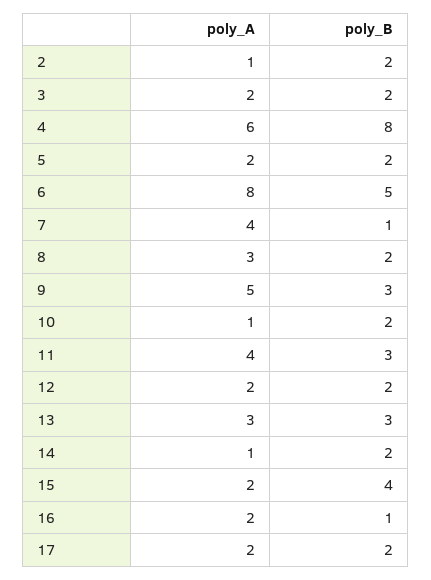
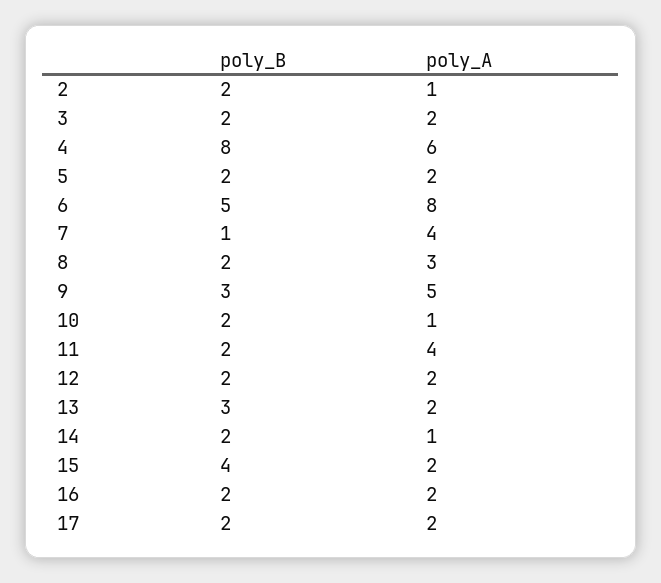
  {
    "poly_A": {
      "2": 1,
      "3": 2,
      "4": 6,
      "5": 2,
      "6": 8,
      "7": 4,
      "8": 3,
      "9": 5,
      "10": 1,
      "11": 4,
      "12": 2,
-     "13": 3,
+     "13": 2,
      "14": 1,
      "15": 2,
      "16": 2,
      "17": 2
    },
    "poly_B": {
      "2": 2,
      "3": 2,
      "4": 8,
      "5": 2,
      "6": 5,
      "7": 1,
      "8": 2,
      "9": 3,
      "10": 2,
-     "11": 3,
+     "11": 2,
      "12": 2,
      "13": 3,
      "14": 2,
      "15": 4,
-     "16": 1,
+     "16": 2,
      "17": 2
    }
  }

